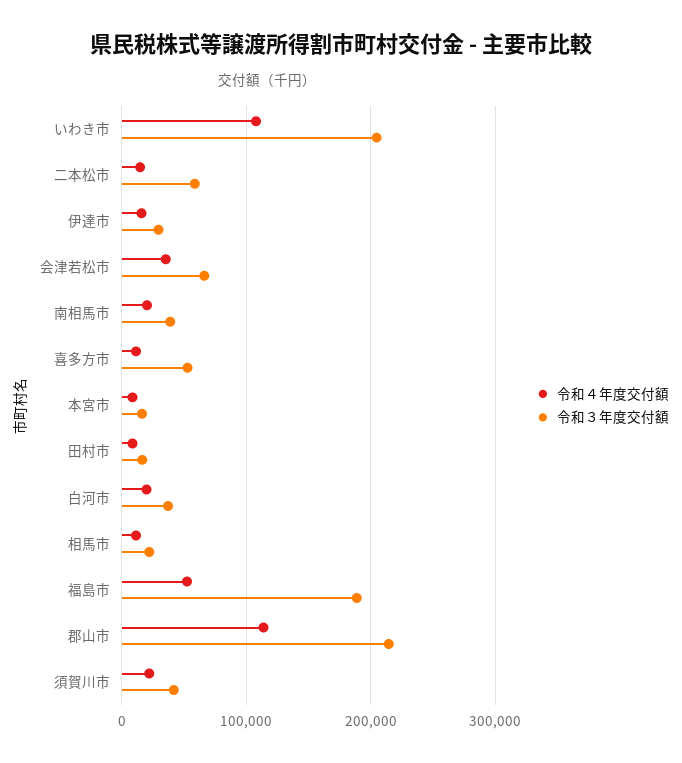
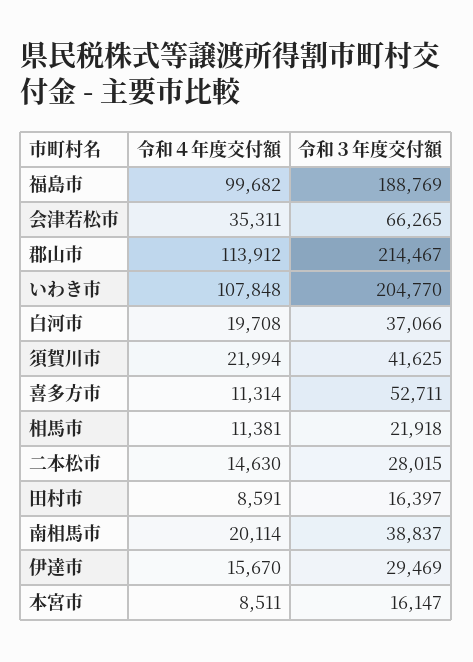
  {
    "令和４年度交付額": {
      "いわき市": 107848,
      "二本松市": 14630,
      "伊達市": 15670,
      "会津若松市": 35311,
      "南相馬市": 20114,
      "喜多方市": 11314,
      "本宮市": 8511,
      "田村市": 8591,
      "白河市": 19708,
      "相馬市": 11381,
-     "福島市": 50000,
+     "福島市": 99682,
      "郡山市": 113912,
      "須賀川市": 21994
    },
    "令和３年度交付額": {
      "いわき市": 204770,
-     "二本松市": 60000,
+     "二本松市": 28015,
      "伊達市": 29469,
      "会津若松市": 66265,
      "南相馬市": 38837,
      "喜多方市": 52711,
      "本宮市": 16147,
      "田村市": 16397,
      "白河市": 37066,
      "相馬市": 21918,
      "福島市": 188769,
      "郡山市": 214467,
      "須賀川市": 41625
    }
  }

